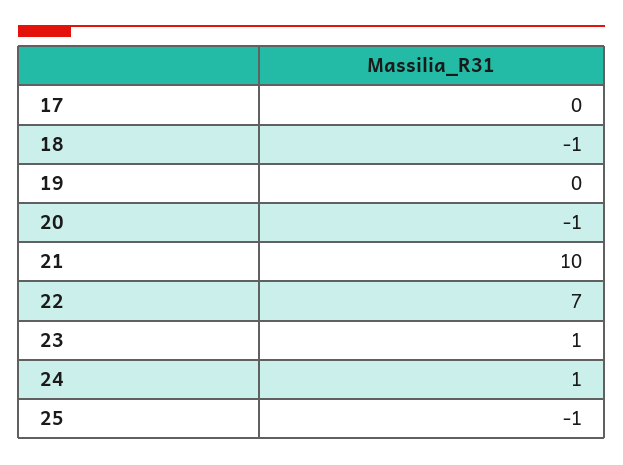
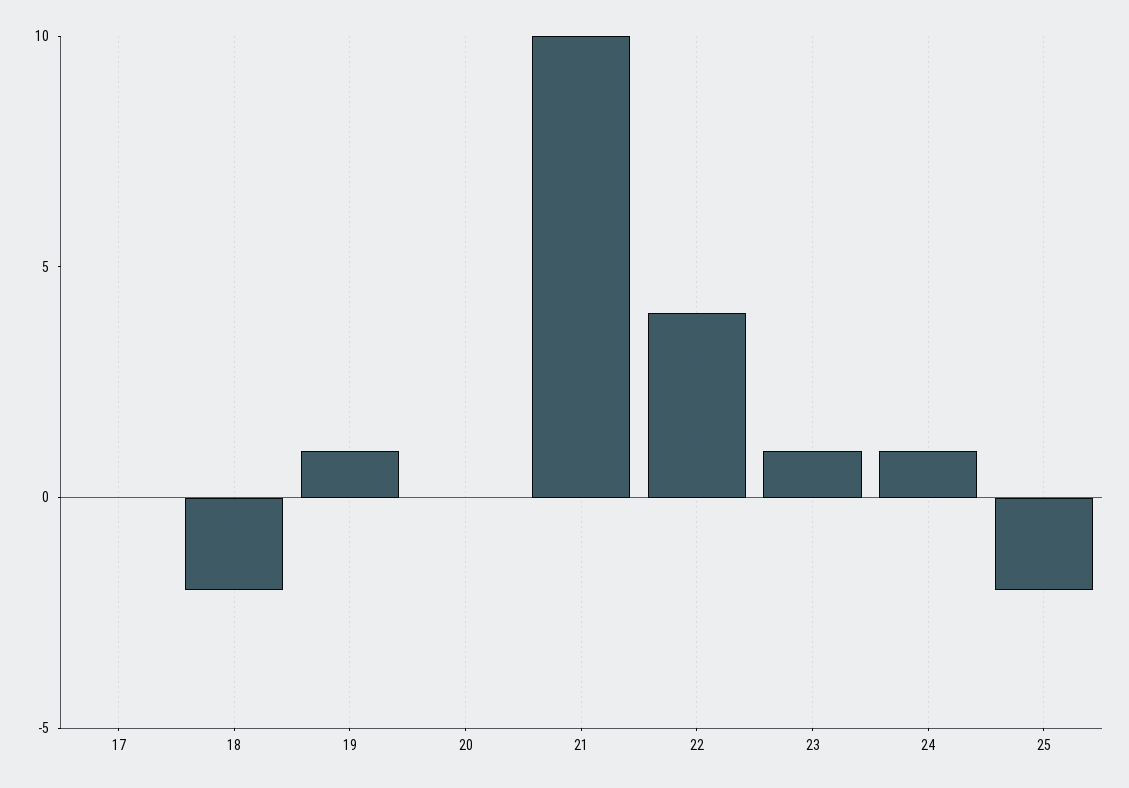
  {
    "17": 0,
-   "18": -1,
+   "18": -2,
-   "19": 0,
+   "19": 1,
-   "20": -1,
+   "20": 0,
    "21": 10,
-   "22": 7,
+   "22": 4,
    "23": 1,
    "24": 1,
-   "25": -1
+   "25": -2
  }

